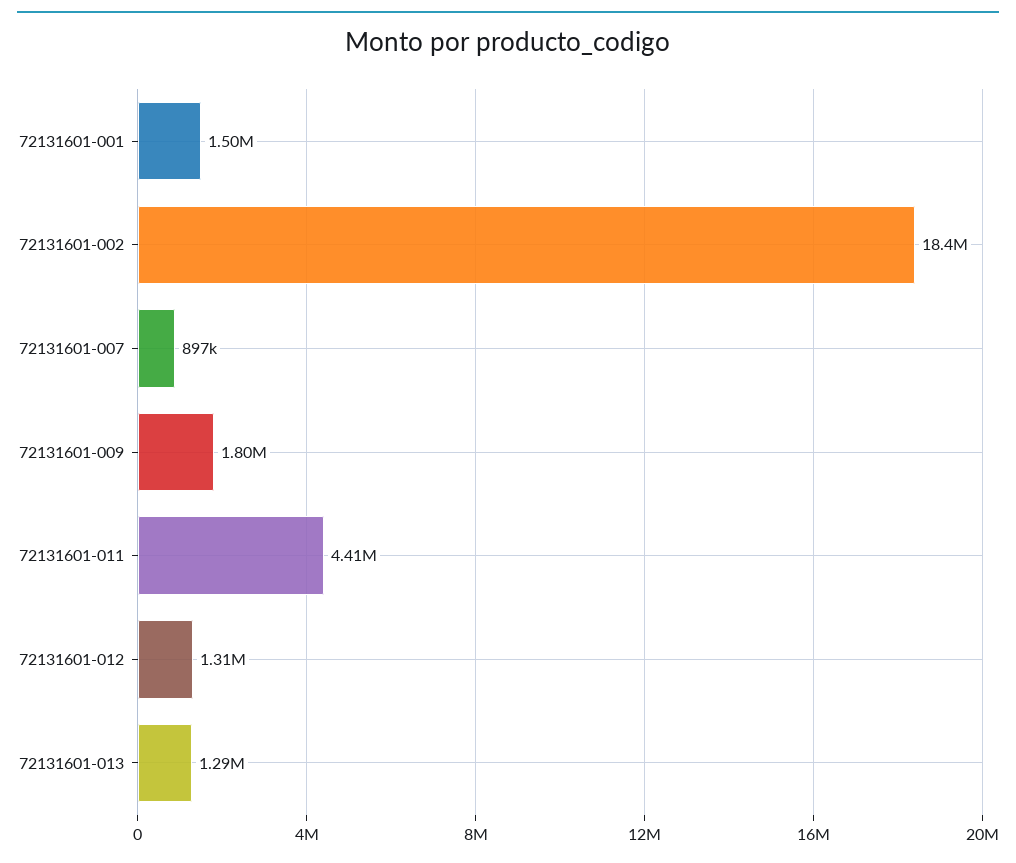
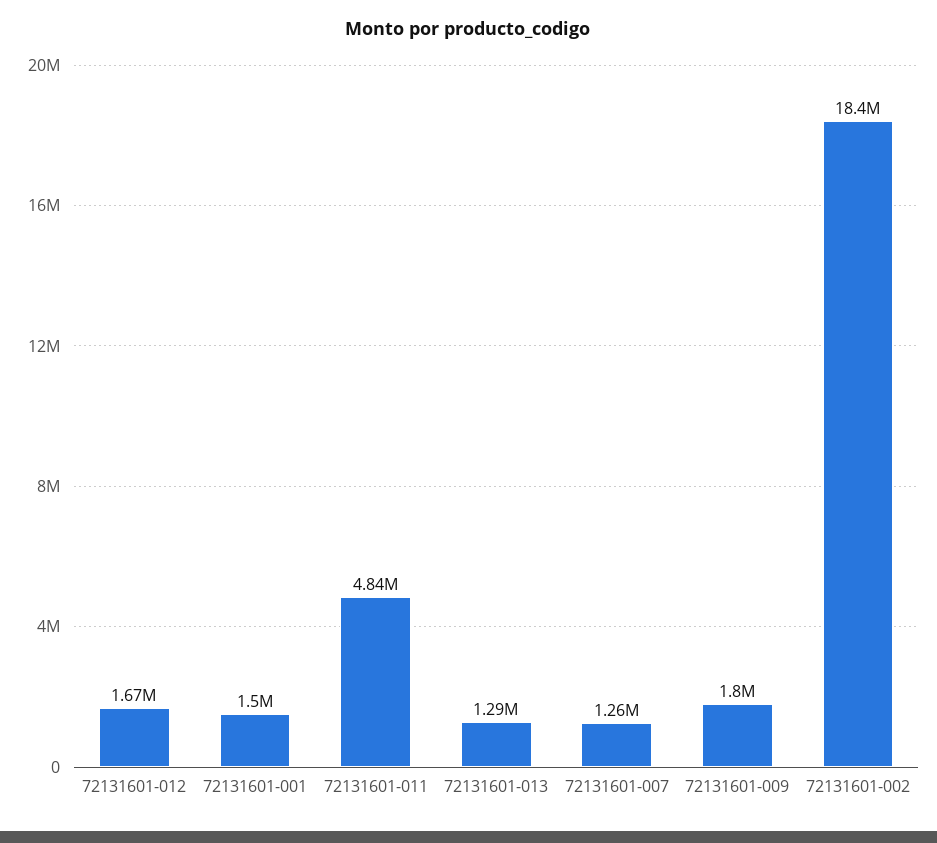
  {
    "72131601-001": 1500000,
    "72131601-002": 18400000,
-   "72131601-007": 897000,
+   "72131601-007": 1260000,
    "72131601-009": 1800000,
-   "72131601-011": 4410000,
+   "72131601-011": 4840000,
-   "72131601-012": 1310000,
+   "72131601-012": 1670000,
    "72131601-013": 1290000
  }

